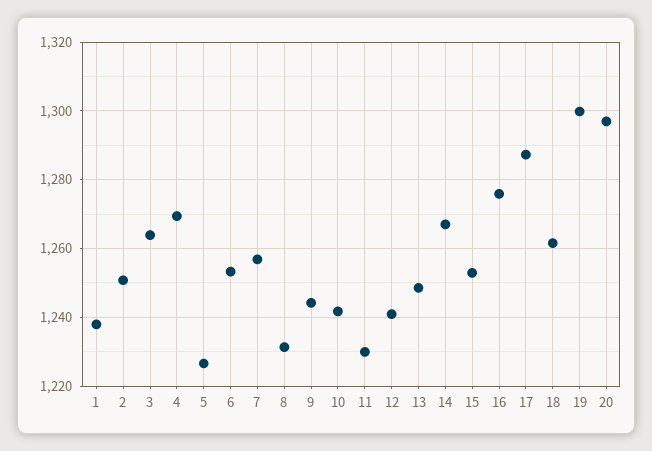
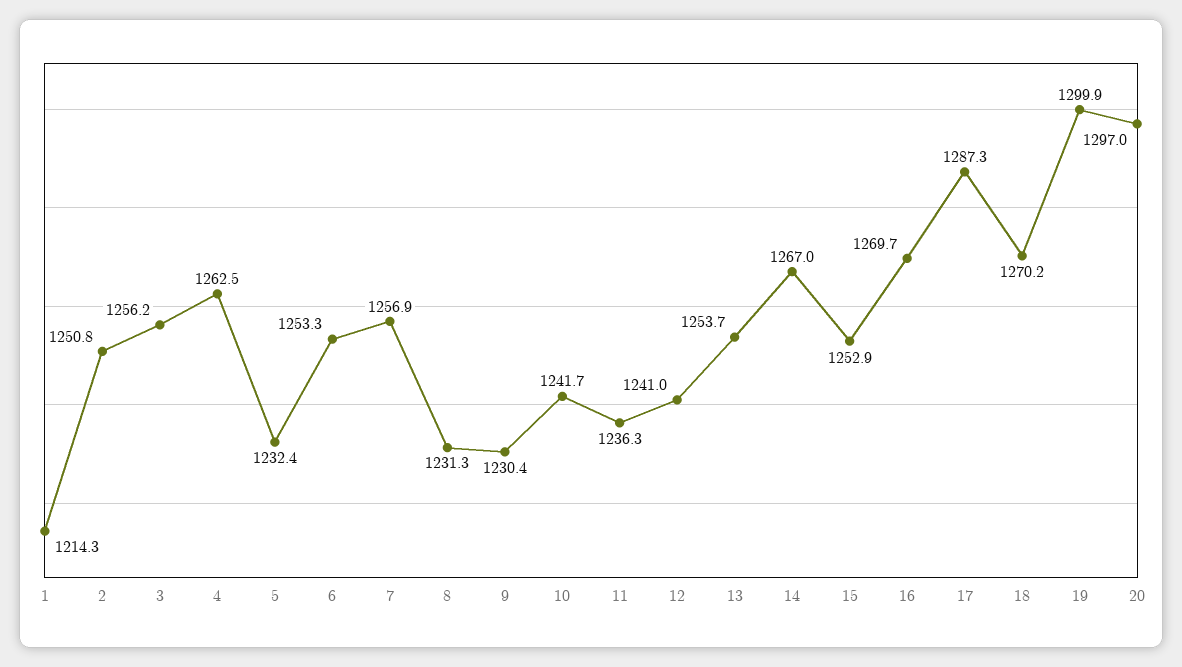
  {
-   "1": 1238,
+   "1": 1214.3,
    "2": 1250.8,
-   "3": 1264,
+   "3": 1256.2,
-   "4": 1270,
+   "4": 1262.5,
-   "5": 1226,
+   "5": 1232.4,
    "6": 1253.3,
    "7": 1256.9,
    "8": 1231.3,
-   "9": 1244,
+   "9": 1230.4,
    "10": 1241.7,
-   "11": 1230,
+   "11": 1236.3,
    "12": 1241,
-   "13": 1248,
+   "13": 1253.7,
    "14": 1267,
    "15": 1252.9,
-   "16": 1276,
+   "16": 1269.7,
    "17": 1287.3,
-   "18": 1262,
+   "18": 1270.2,
    "19": 1299.9,
    "20": 1297
  }

